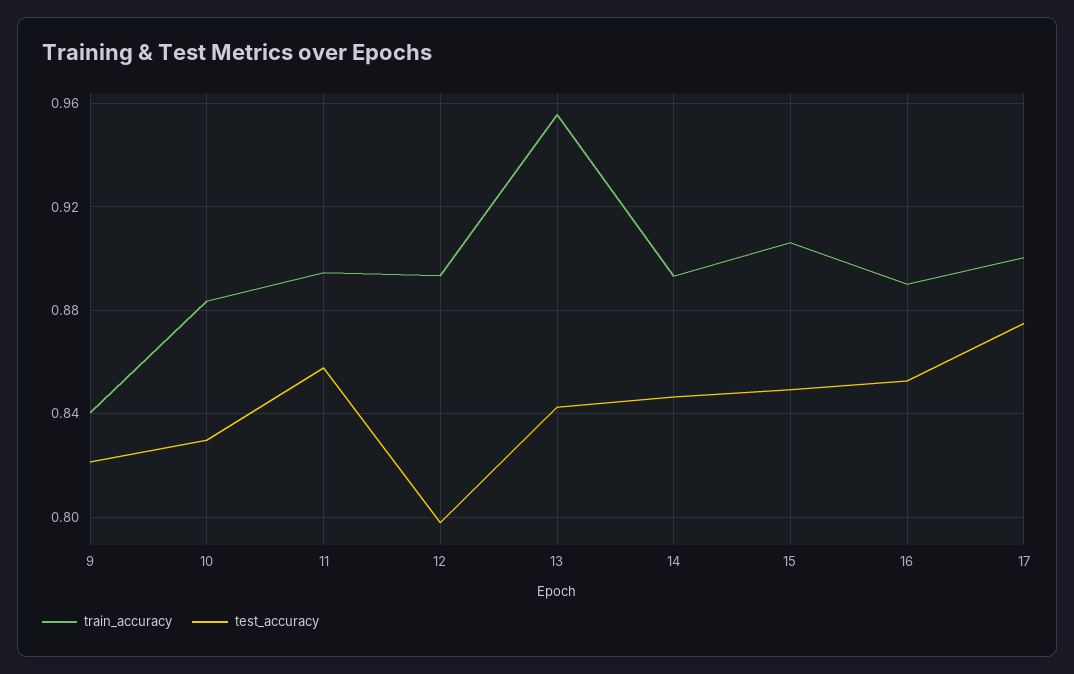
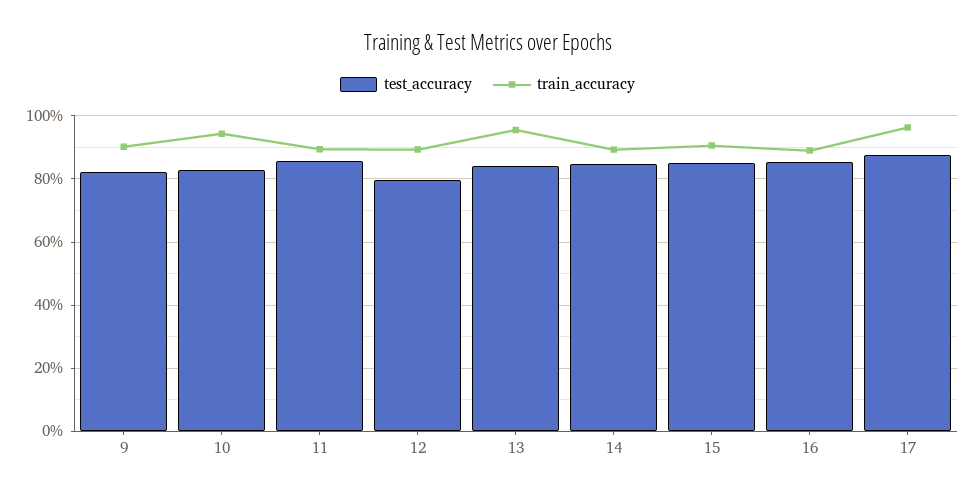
  {
    "train_accuracy": {
-     "9": 0.84,
+     "9": 0.9,
-     "10": 0.885,
+     "10": 0.94,
      "11": 0.895,
      "12": 0.895,
      "13": 0.955,
      "14": 0.895,
      "15": 0.905,
      "16": 0.89,
-     "17": 0.9
+     "17": 0.96
    },
    "test_accuracy": {
      "9": 0.82,
      "10": 0.83,
      "11": 0.86,
      "12": 0.8,
      "13": 0.845,
      "14": 0.845,
      "15": 0.85,
      "16": 0.855,
      "17": 0.875
    }
  }

